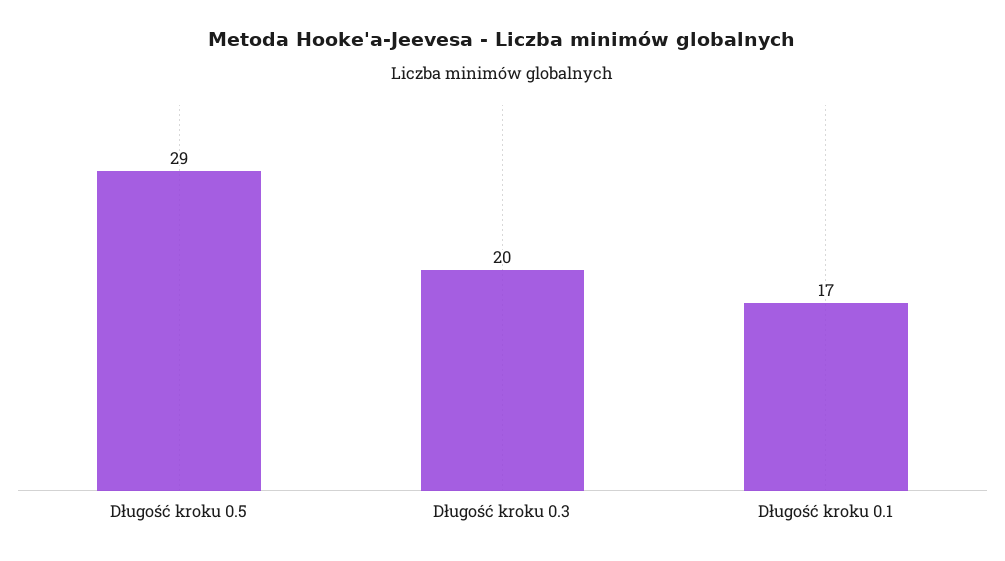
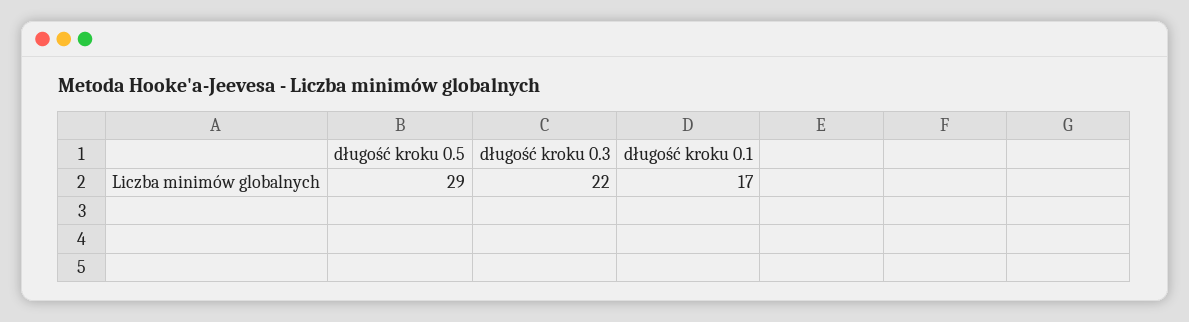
  {
    "Długość kroku 0.5": 29,
-   "Długość kroku 0.3": 20,
+   "Długość kroku 0.3": 22,
    "Długość kroku 0.1": 17
  }

